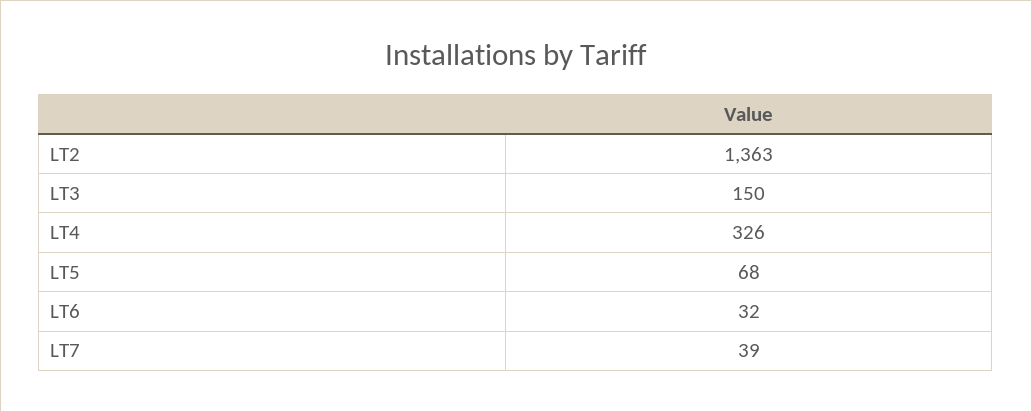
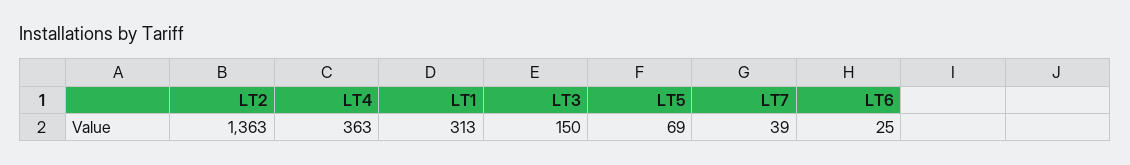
  {
    "LT2": 1363,
    "LT3": 150,
-   "LT4": 326,
+   "LT4": 363,
-   "LT5": 68,
+   "LT5": 69,
-   "LT6": 32,
+   "LT6": 25,
-   "LT7": 39
+   "LT7": 39,
+   "LT1": 313
  }

